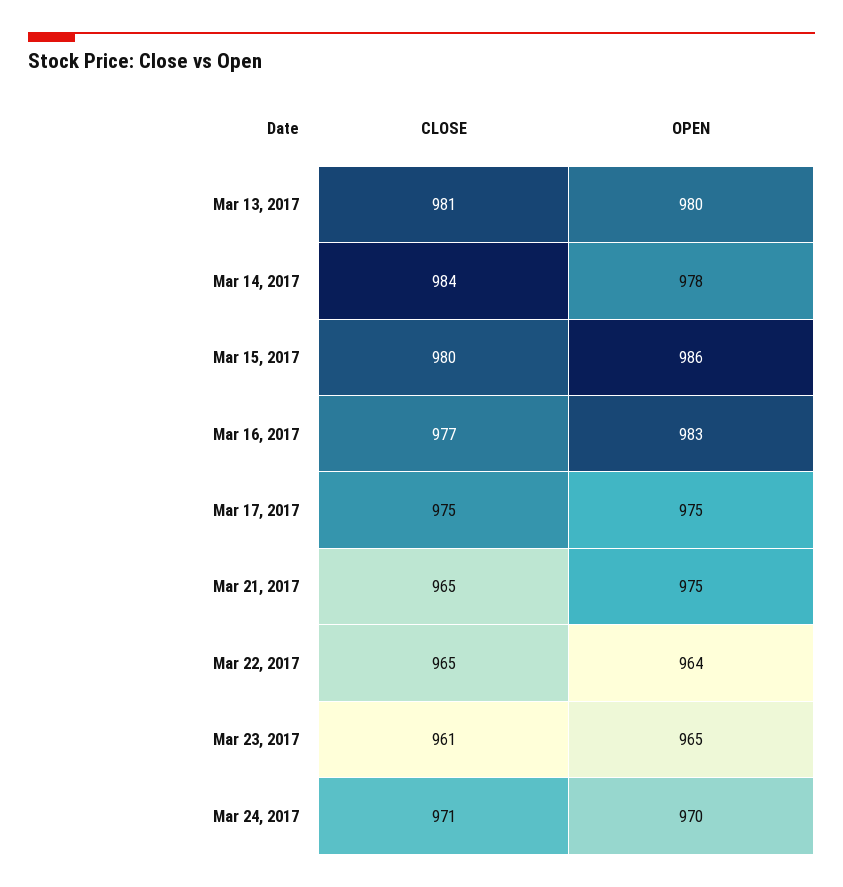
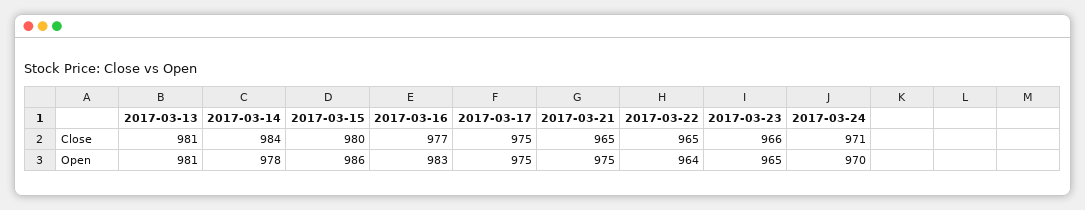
  {
    "CLOSE": {
      "Mar 13, 2017": 981,
      "Mar 14, 2017": 984,
      "Mar 15, 2017": 980,
      "Mar 16, 2017": 977,
      "Mar 17, 2017": 975,
      "Mar 21, 2017": 965,
      "Mar 22, 2017": 965,
-     "Mar 23, 2017": 961,
+     "Mar 23, 2017": 966,
      "Mar 24, 2017": 971
    },
    "OPEN": {
-     "Mar 13, 2017": 980,
+     "Mar 13, 2017": 981,
      "Mar 14, 2017": 978,
      "Mar 15, 2017": 986,
      "Mar 16, 2017": 983,
      "Mar 17, 2017": 975,
      "Mar 21, 2017": 975,
      "Mar 22, 2017": 964,
      "Mar 23, 2017": 965,
      "Mar 24, 2017": 970
    }
  }

